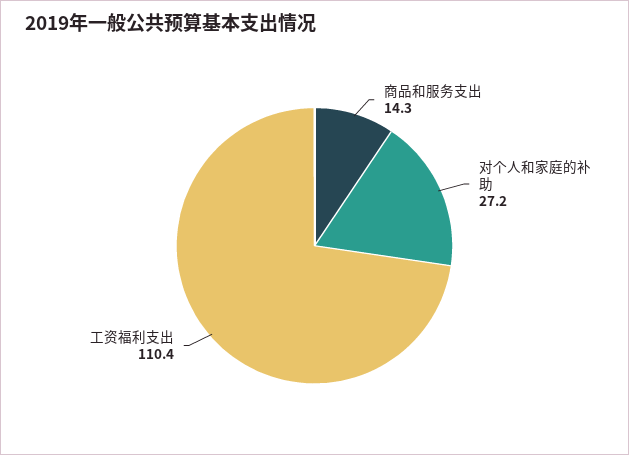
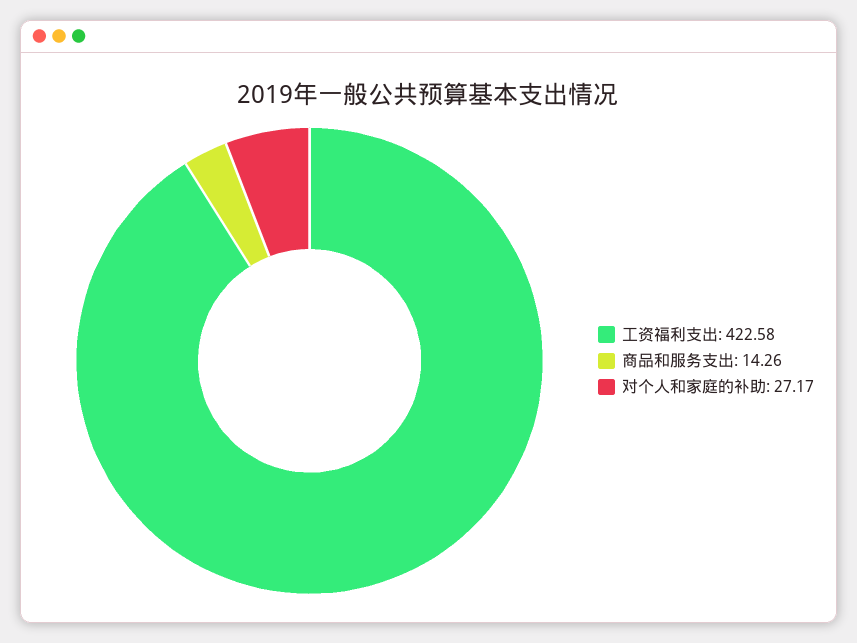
  {
    "商品和服务支出": 14.26,
    "对个人和家庭的补助": 27.17,
-   "工资福利支出": 110.4
+   "工资福利支出": 422.58
  }

